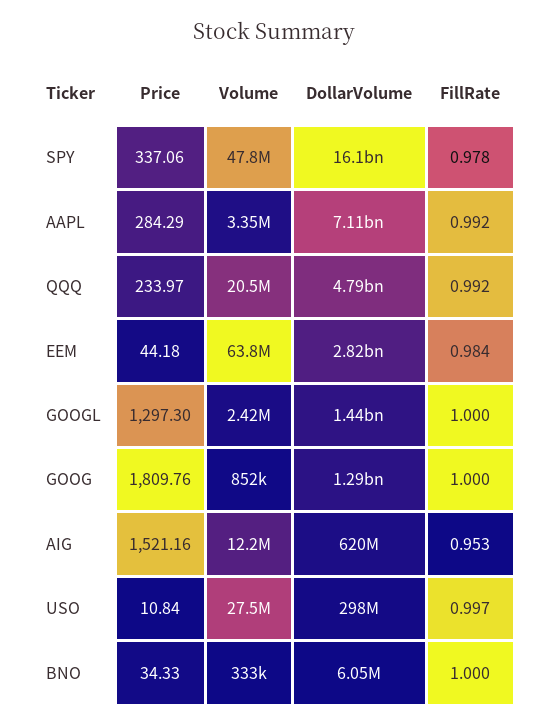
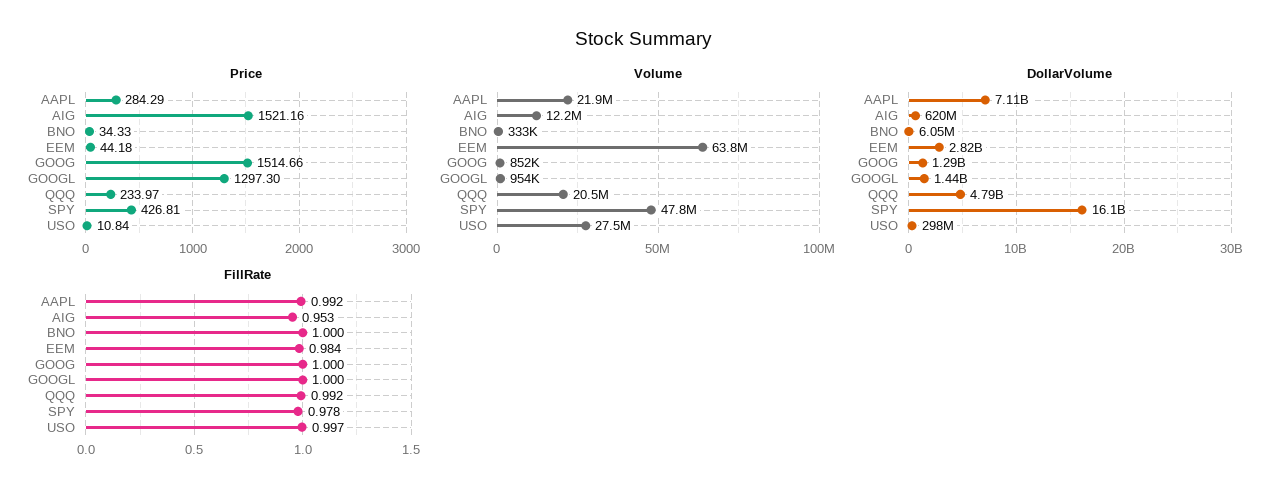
  {
    "Price": {
-     "SPY": 337.06,
+     "SPY": 426.81,
      "AAPL": 284.29,
      "QQQ": 233.97,
      "EEM": 44.18,
      "GOOGL": 1297.3,
-     "GOOG": 1809.76,
+     "GOOG": 1514.66,
      "AIG": 1521.16,
      "USO": 10.84,
      "BNO": 34.33
    },
    "Volume": {
      "SPY": 47800000,
-     "AAPL": 3350000,
+     "AAPL": 21900000,
      "QQQ": 20500000,
      "EEM": 63800000,
-     "GOOGL": 2420000,
+     "GOOGL": 954000,
      "GOOG": 852000,
      "AIG": 12200000,
      "USO": 27500000,
      "BNO": 333000
    },
    "DollarVolume": {
      "SPY": 16100000000,
      "AAPL": 7110000000,
      "QQQ": 4790000000,
      "EEM": 2820000000,
      "GOOGL": 1440000000,
      "GOOG": 1290000000,
      "AIG": 620000000,
      "USO": 298000000,
      "BNO": 6050000
    },
    "FillRate": {
      "SPY": 0.978,
      "AAPL": 0.992,
      "QQQ": 0.992,
      "EEM": 0.984,
      "GOOGL": 1,
      "GOOG": 1,
      "AIG": 0.953,
      "USO": 0.997,
      "BNO": 1
    }
  }

